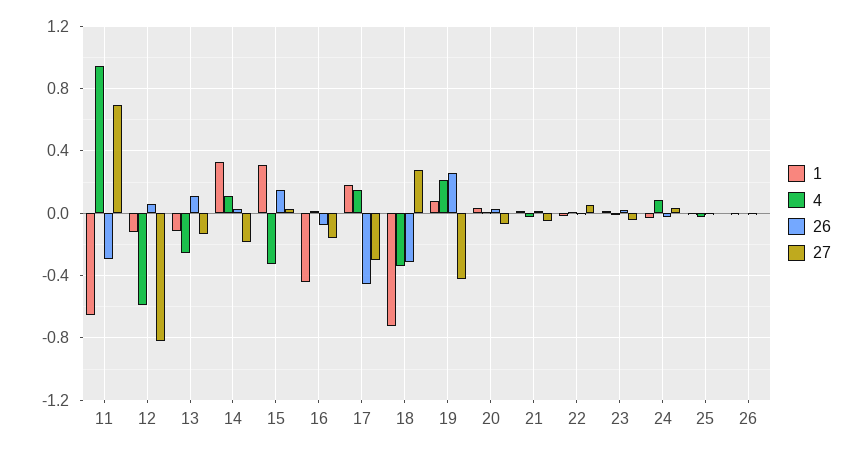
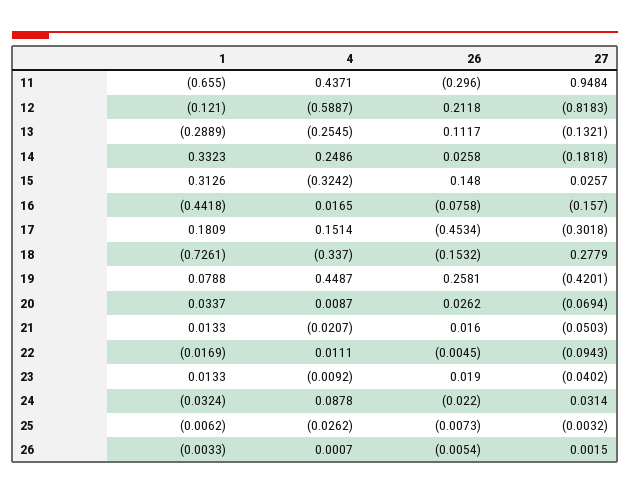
  {
    "1": {
      "11": -0.655,
      "12": -0.121,
-     "13": -0.1,
+     "13": -0.2889,
      "14": 0.3323,
      "15": 0.3126,
      "16": -0.4418,
      "17": 0.1809,
      "18": -0.7261,
      "19": 0.0788,
      "20": 0.0337,
      "21": 0.0133,
      "22": -0.0169,
      "23": 0.0133,
      "24": -0.0324,
      "25": -0.0062,
      "26": -0.0033
    },
    "4": {
-     "11": 0.95,
+     "11": 0.4371,
      "12": -0.5887,
      "13": -0.2545,
-     "14": 0.1,
+     "14": 0.2486,
      "15": -0.3242,
      "16": 0.0165,
      "17": 0.1514,
      "18": -0.337,
-     "19": 0.2,
+     "19": 0.4487,
      "20": 0.0087,
      "21": -0.0207,
      "22": 0.0111,
      "23": -0.0092,
      "24": 0.0878,
      "25": -0.0262,
      "26": 0.0007
    },
    "26": {
      "11": -0.296,
-     "12": 0.05,
+     "12": 0.2118,
      "13": 0.1117,
      "14": 0.0258,
      "15": 0.148,
      "16": -0.0758,
      "17": -0.4534,
-     "18": -0.3,
+     "18": -0.1532,
      "19": 0.2581,
      "20": 0.0262,
      "21": 0.016,
      "22": -0.0045,
      "23": 0.019,
      "24": -0.022,
      "25": -0.0073,
      "26": -0.0054
    },
    "27": {
-     "11": 0.7,
+     "11": 0.9484,
      "12": -0.8183,
      "13": -0.1321,
      "14": -0.1818,
      "15": 0.0257,
      "16": -0.157,
      "17": -0.3018,
      "18": 0.2779,
      "19": -0.4201,
      "20": -0.0694,
      "21": -0.0503,
-     "22": 0.05,
+     "22": -0.0943,
      "23": -0.0402,
      "24": 0.0314,
      "25": -0.0032,
      "26": 0.0015
    }
  }

